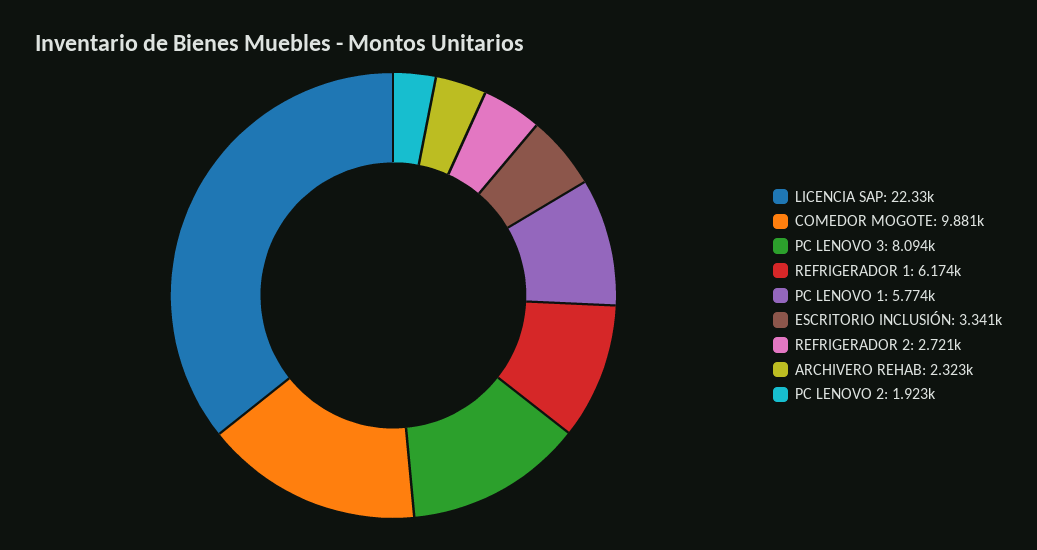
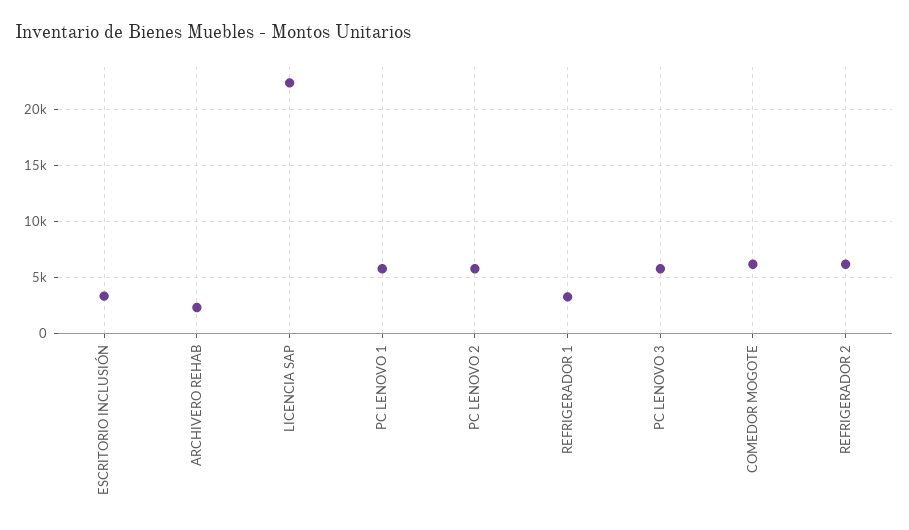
  {
    "LICENCIA SAP": 22330,
-   "COMEDOR MOGOTE": 9881,
+   "COMEDOR MOGOTE": 6000,
-   "PC LENOVO 3": 8094,
+   "PC LENOVO 3": 6000,
-   "REFRIGERADOR 1": 6174,
+   "REFRIGERADOR 1": 3000,
    "PC LENOVO 1": 5774,
    "ESCRITORIO INCLUSIÓN": 3341,
-   "REFRIGERADOR 2": 2721,
+   "REFRIGERADOR 2": 6000,
    "ARCHIVERO REHAB": 2323,
-   "PC LENOVO 2": 1923
+   "PC LENOVO 2": 6000
  }

